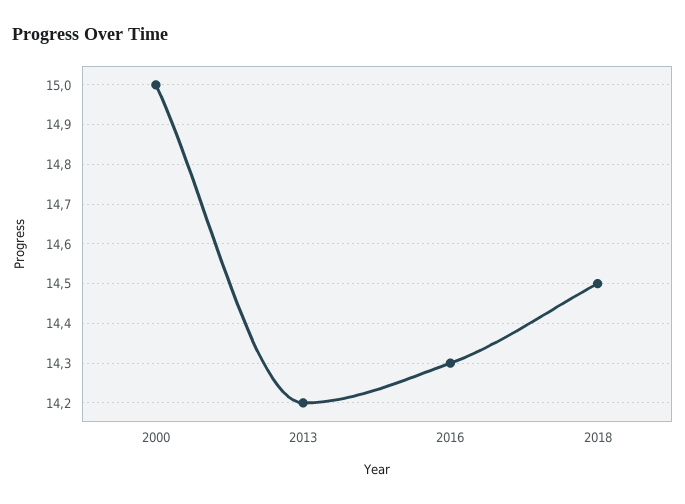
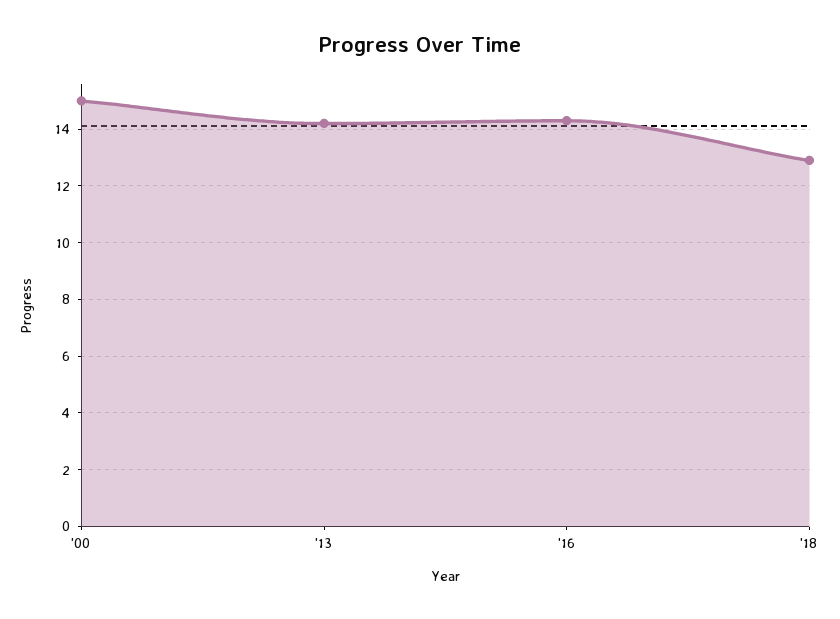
  {
    "2000": 15,
    "2013": 14.2,
    "2016": 14.3,
-   "2018": 14.5
+   "2018": 13
  }

